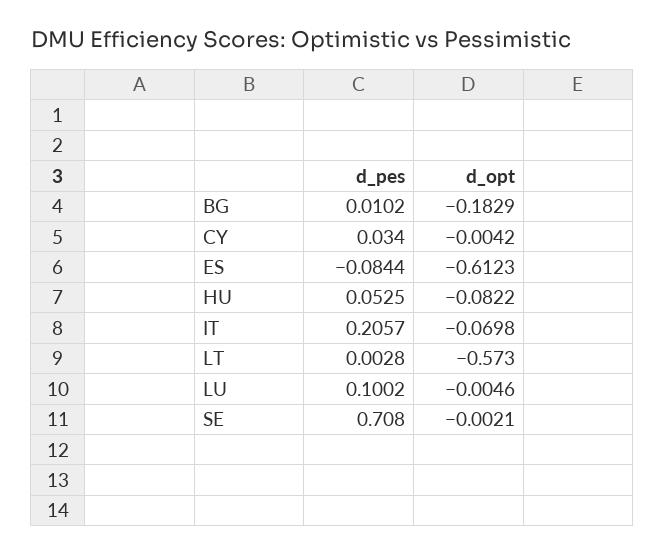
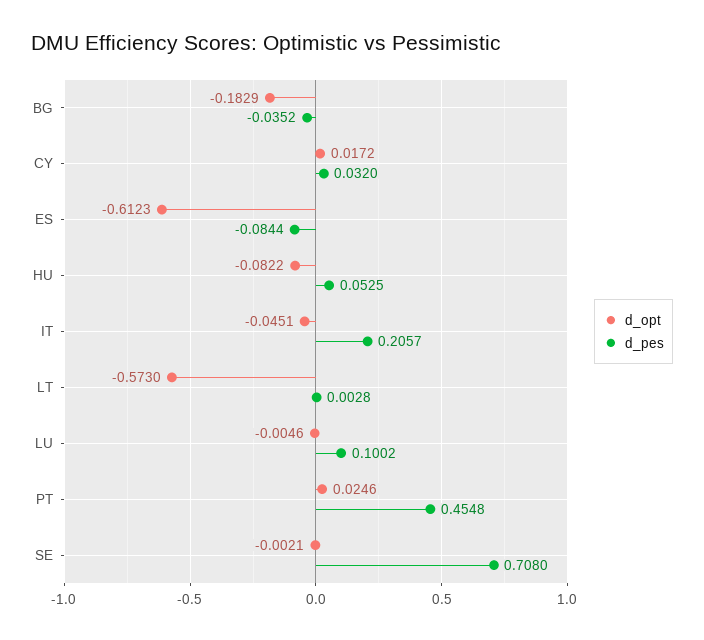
  {
    "d_pes": {
-     "BG": 0.0102,
+     "BG": -0.0352,
-     "CY": 0.034,
+     "CY": 0.032,
      "ES": -0.0844,
      "HU": 0.0525,
      "IT": 0.2057,
      "LT": 0.0028,
      "LU": 0.1002,
-     "SE": 0.708
+     "SE": 0.708,
+     "PT": 0.4548
    },
    "d_opt": {
      "BG": -0.1829,
-     "CY": -0.0042,
+     "CY": 0.0172,
      "ES": -0.6123,
      "HU": -0.0822,
-     "IT": -0.0698,
+     "IT": -0.0451,
      "LT": -0.573,
      "LU": -0.0046,
-     "SE": -0.0021
+     "SE": -0.0021,
+     "PT": 0.0246
    }
  }

